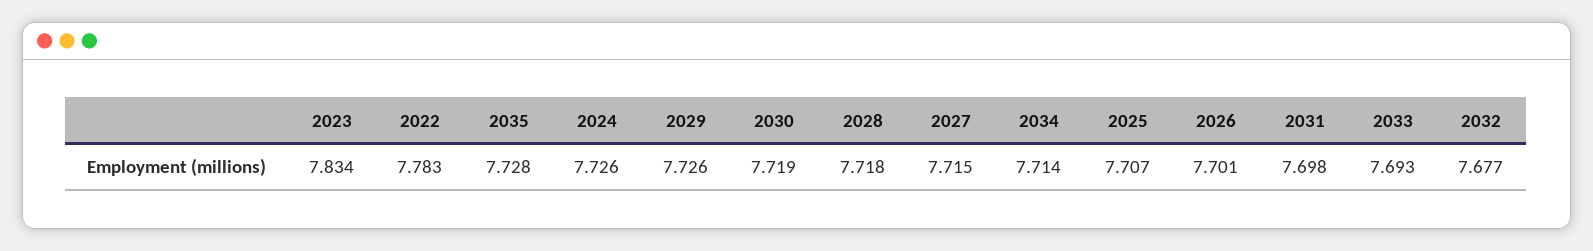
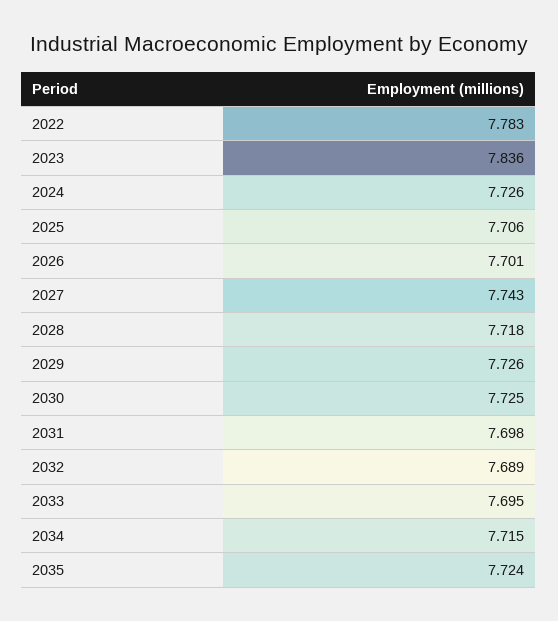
  {
-   "2023": 7.834,
+   "2023": 7.836,
    "2022": 7.783,
-   "2035": 7.728,
+   "2035": 7.724,
    "2024": 7.726,
    "2029": 7.726,
-   "2030": 7.719,
+   "2030": 7.725,
    "2028": 7.718,
-   "2027": 7.715,
+   "2027": 7.743,
-   "2034": 7.714,
+   "2034": 7.715,
-   "2025": 7.707,
+   "2025": 7.706,
    "2026": 7.701,
    "2031": 7.698,
-   "2033": 7.693,
+   "2033": 7.695,
-   "2032": 7.677
+   "2032": 7.689
  }

